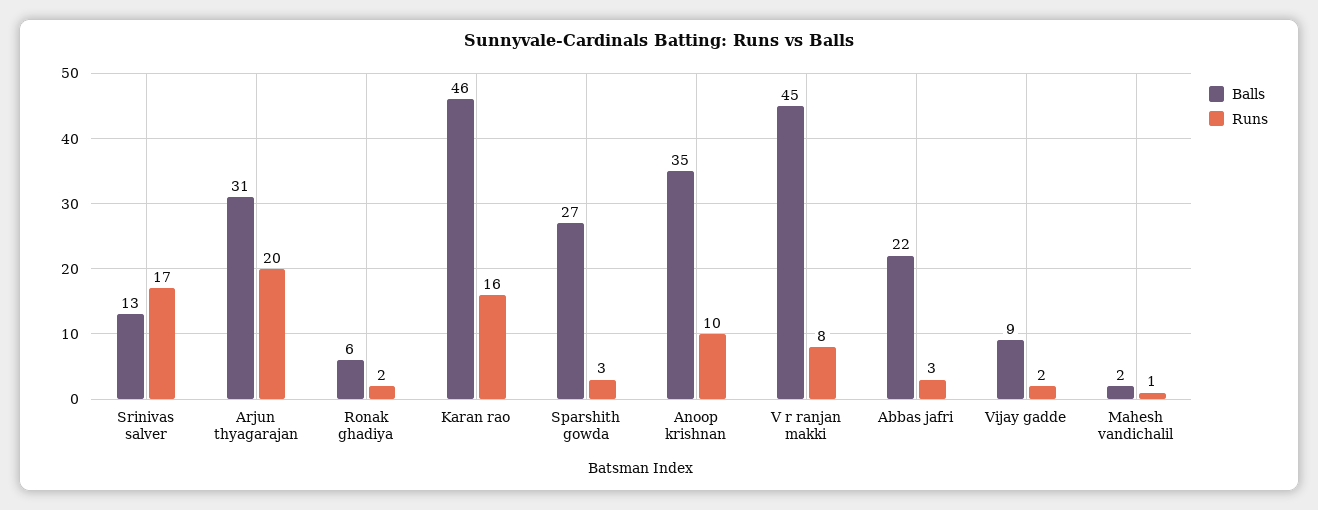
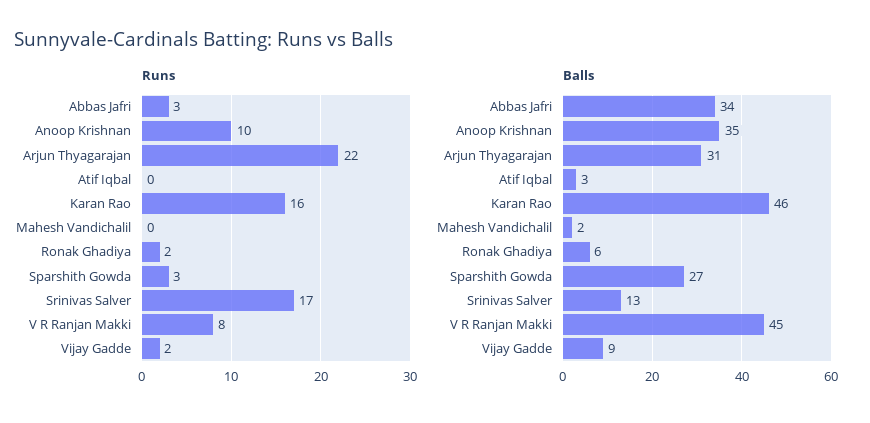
  {
    "Balls": {
      "Srinivas salver": 13,
      "Arjun thyagarajan": 31,
      "Ronak ghadiya": 6,
      "Karan rao": 46,
      "Sparshith gowda": 27,
      "Anoop krishnan": 35,
      "V r ranjan makki": 45,
-     "Abbas jafri": 22,
+     "Abbas jafri": 34,
      "Vijay gadde": 9,
-     "Mahesh vandichalil": 2
+     "Mahesh vandichalil": 2,
+     "Atif Iqbal": 3
    },
    "Runs": {
      "Srinivas salver": 17,
-     "Arjun thyagarajan": 20,
+     "Arjun thyagarajan": 22,
      "Ronak ghadiya": 2,
      "Karan rao": 16,
      "Sparshith gowda": 3,
      "Anoop krishnan": 10,
      "V r ranjan makki": 8,
      "Abbas jafri": 3,
      "Vijay gadde": 2,
-     "Mahesh vandichalil": 1
+     "Mahesh vandichalil": 0,
+     "Atif Iqbal": 0
    }
  }

